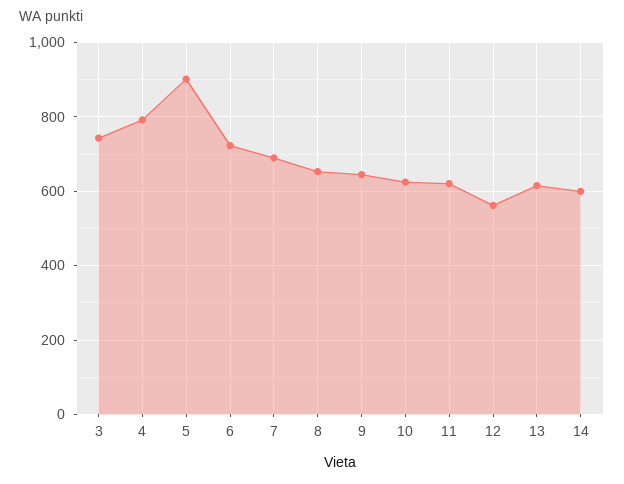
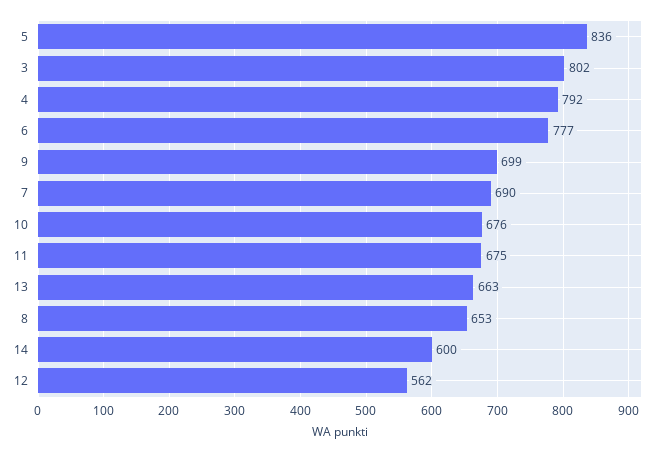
  {
-   "3": 740,
+   "3": 802,
    "4": 792,
-   "5": 900,
+   "5": 836,
-   "6": 720,
+   "6": 777,
    "7": 690,
    "8": 653,
-   "9": 640,
+   "9": 699,
-   "10": 620,
+   "10": 676,
-   "11": 620,
+   "11": 675,
    "12": 562,
-   "13": 620,
+   "13": 663,
    "14": 600
  }

